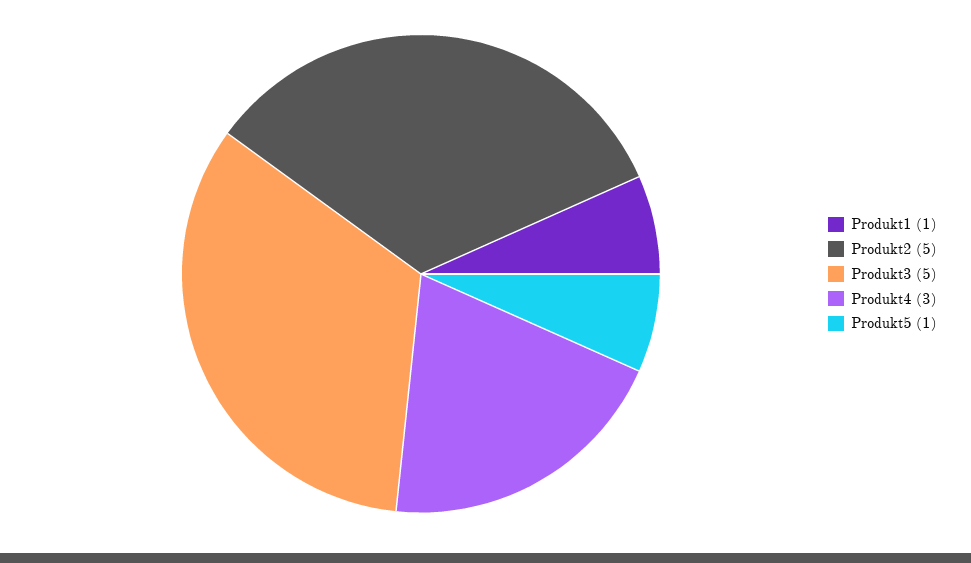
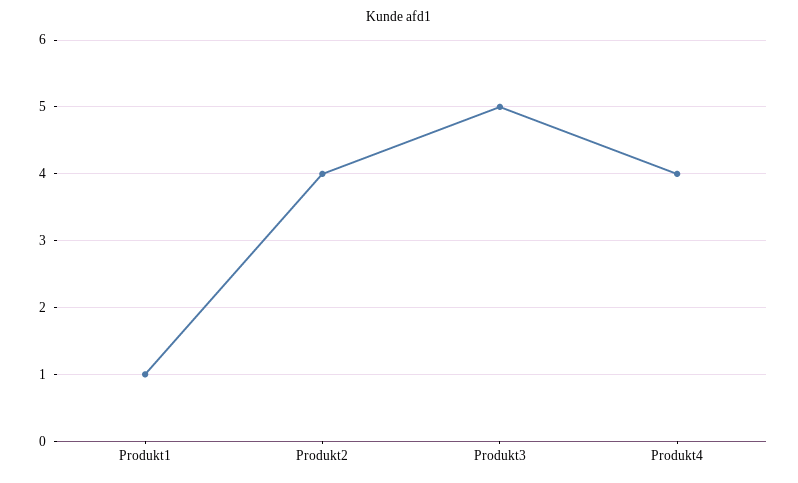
  {
    "Produkt1": 1,
-   "Produkt2": 5,
+   "Produkt2": 4,
    "Produkt3": 5,
-   "Produkt4": 3,
+   "Produkt4": 4
-   "Produkt5": 1
  }

